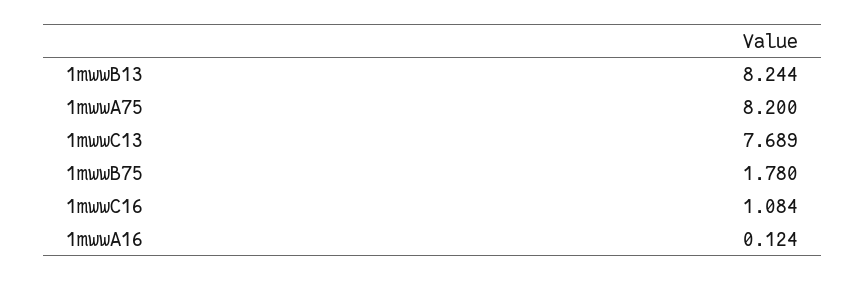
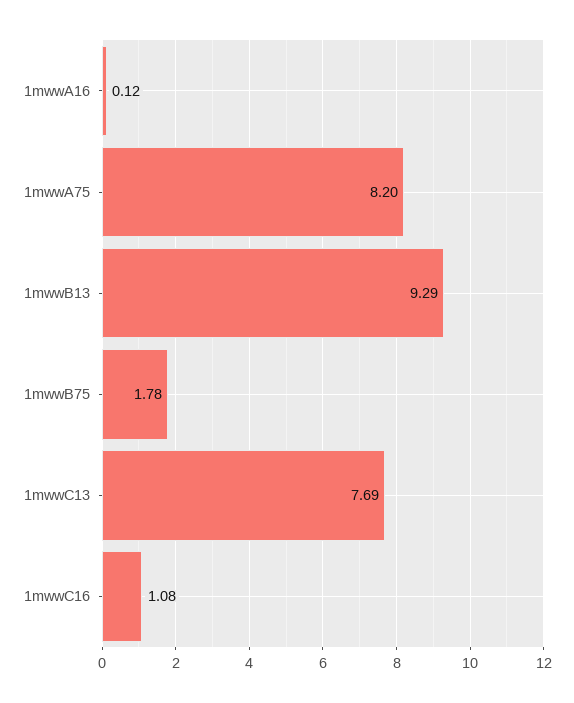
  {
-   "1mwwB13": 8.244,
+   "1mwwB13": 9.29,
    "1mwwA75": 8.2,
    "1mwwC13": 7.689,
    "1mwwB75": 1.78,
    "1mwwC16": 1.084,
    "1mwwA16": 0.124
  }

